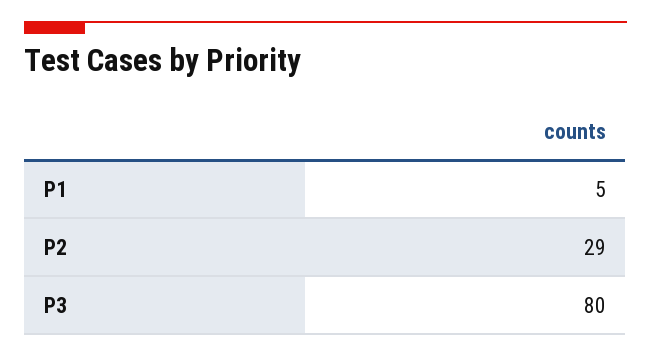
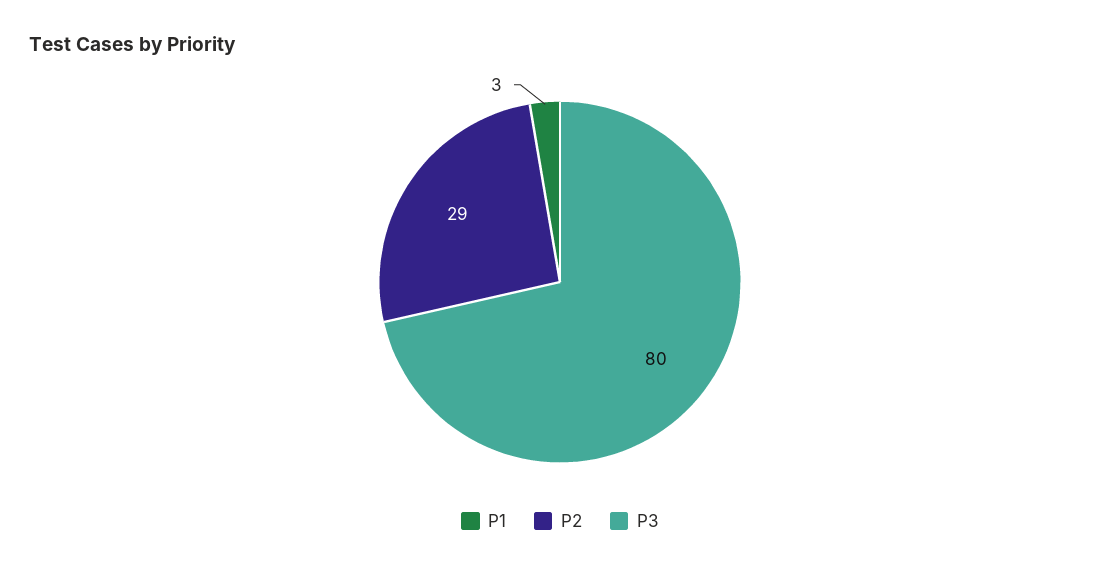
  {
-   "P1": 5,
+   "P1": 3,
    "P2": 29,
    "P3": 80
  }

